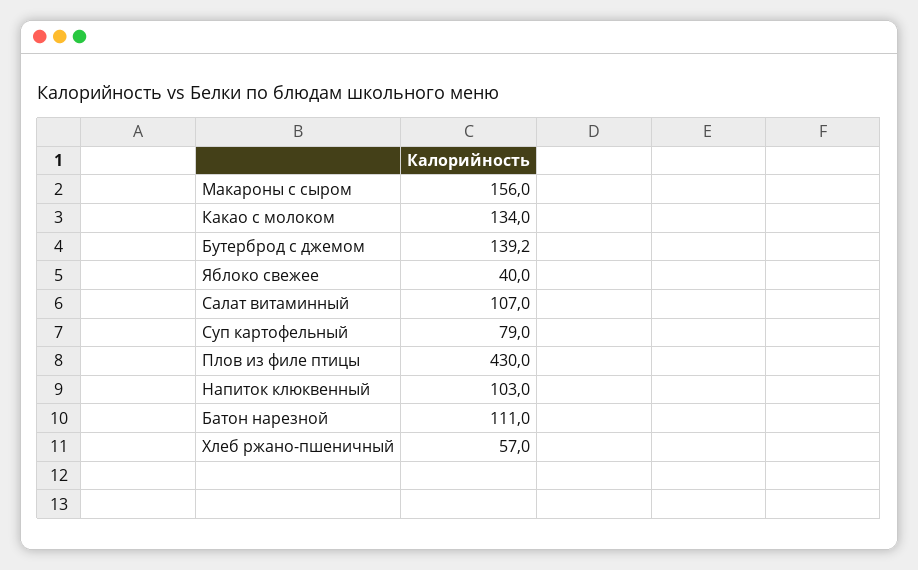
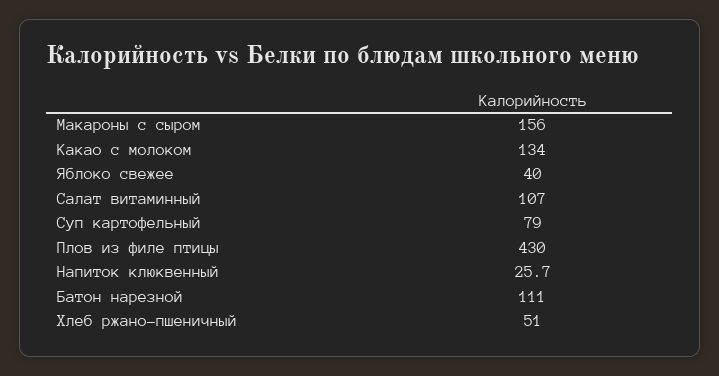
  {
    "Макароны с сыром": 156,
    "Какао с молоком": 134,
-   "Бутерброд с джемом": 139.2,
    "Яблоко свежее": 40,
    "Салат витаминный": 107,
    "Суп картофельный": 79,
    "Плов из филе птицы": 430,
-   "Напиток клюквенный": 103,
+   "Напиток клюквенный": 25.7,
    "Батон нарезной": 111,
-   "Хлеб ржано-пшеничный": 57
+   "Хлеб ржано-пшеничный": 51
  }

